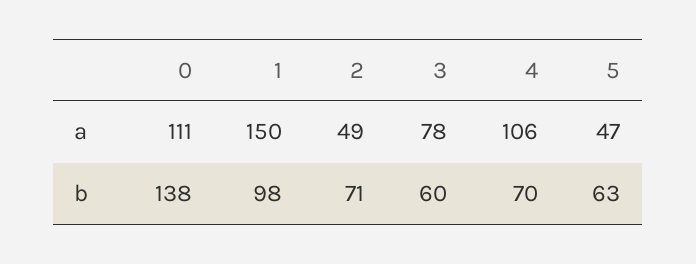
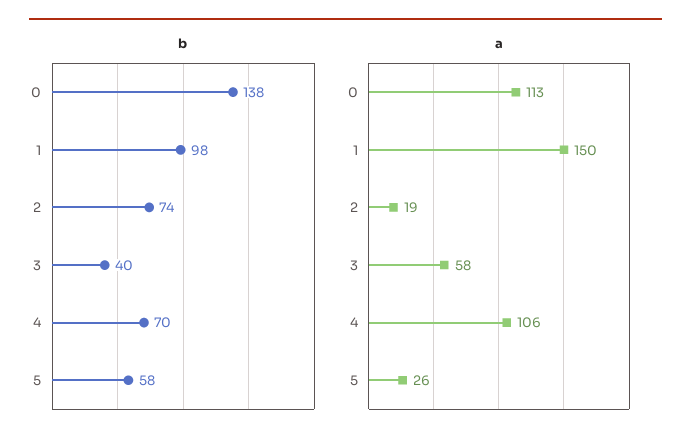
  {
    "a": {
-     "0": 111,
+     "0": 113,
      "1": 150,
-     "2": 49,
+     "2": 19,
-     "3": 78,
+     "3": 58,
      "4": 106,
-     "5": 47
+     "5": 26
    },
    "b": {
      "0": 138,
      "1": 98,
-     "2": 71,
+     "2": 74,
-     "3": 60,
+     "3": 40,
      "4": 70,
-     "5": 63
+     "5": 58
    }
  }

